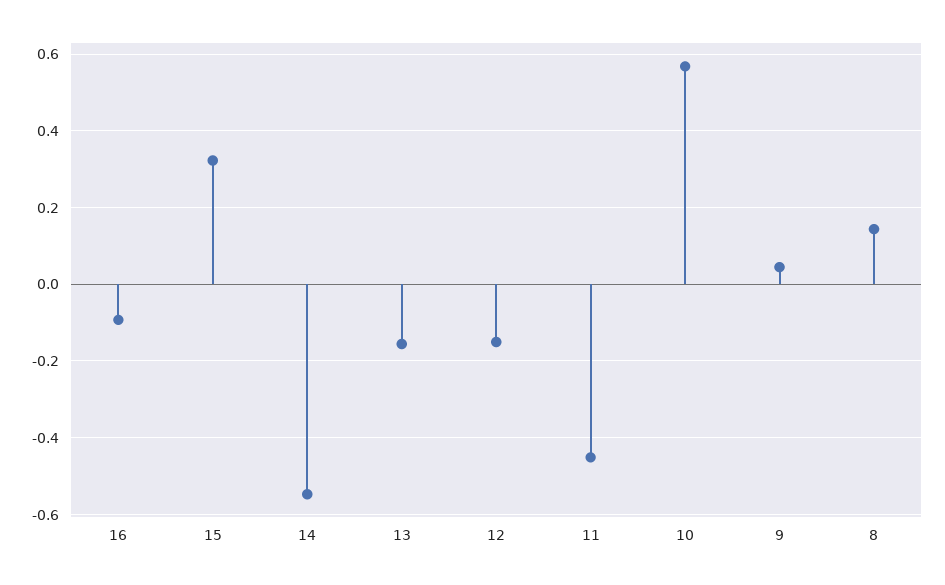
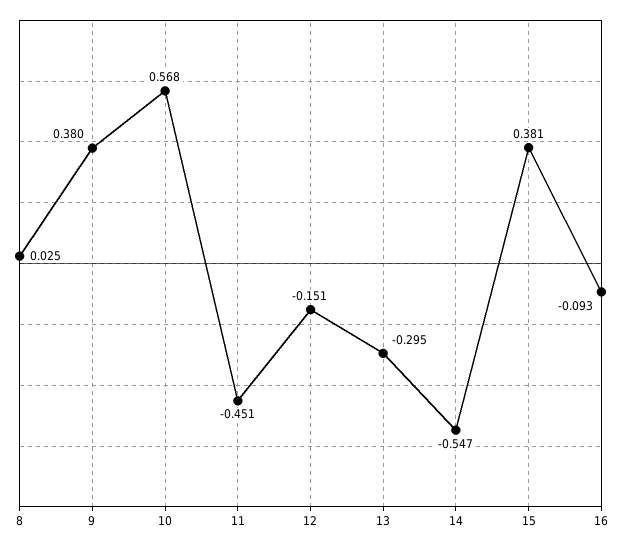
  {
    "16": -0.093,
-   "15": 0.32,
+   "15": 0.381,
    "14": -0.547,
-   "13": -0.16,
+   "13": -0.295,
    "12": -0.151,
    "11": -0.451,
    "10": 0.568,
-   "9": 0.04,
+   "9": 0.38,
-   "8": 0.14
+   "8": 0.025
  }

